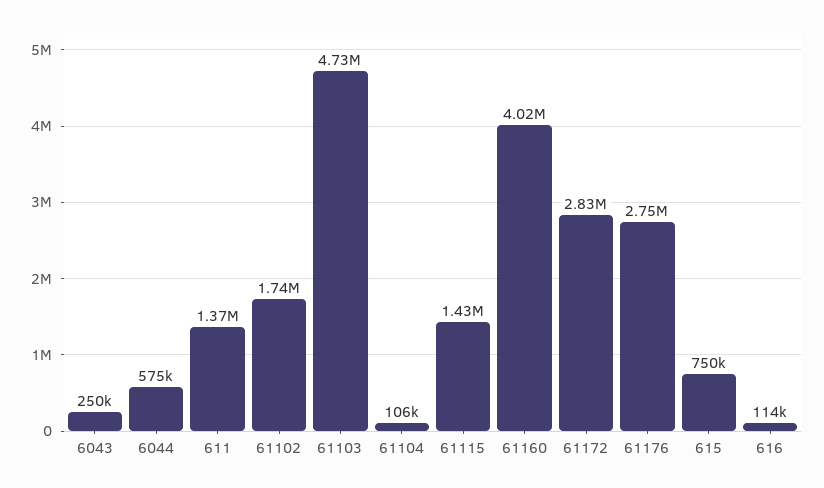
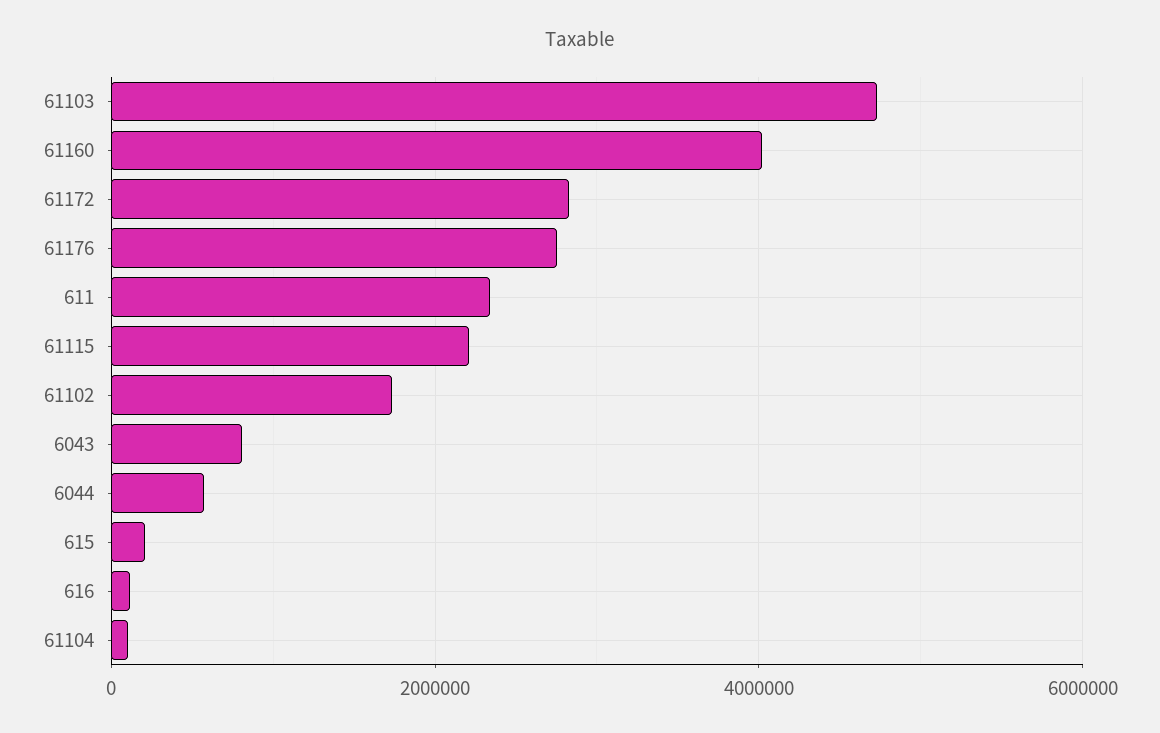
  {
-   "6043": 250000,
+   "6043": 800000,
    "6044": 575000,
-   "611": 1370000,
+   "611": 2400000,
    "61102": 1740000,
    "61103": 4730000,
    "61104": 106000,
-   "61115": 1430000,
+   "61115": 2200000,
    "61160": 4020000,
    "61172": 2830000,
    "61176": 2750000,
-   "615": 750000,
+   "615": 200000,
    "616": 114000
  }

